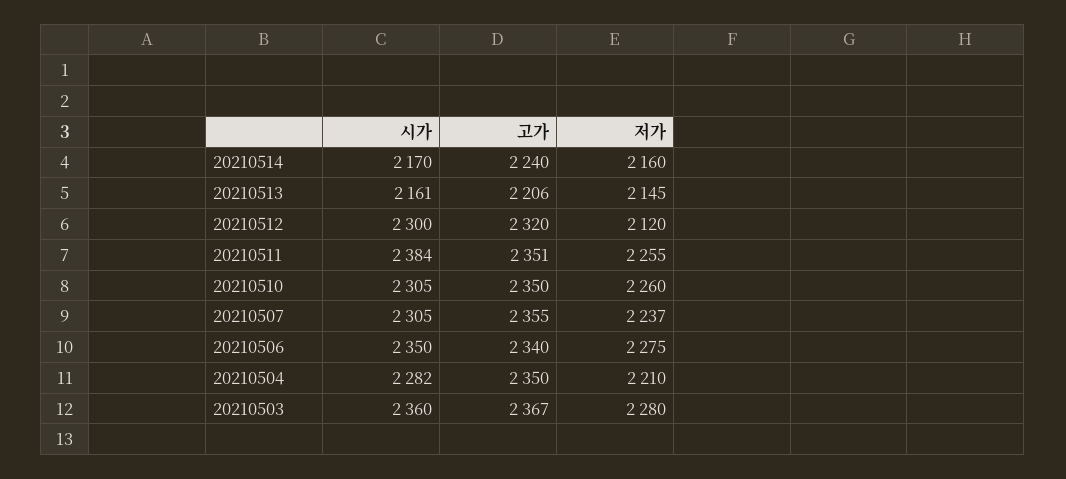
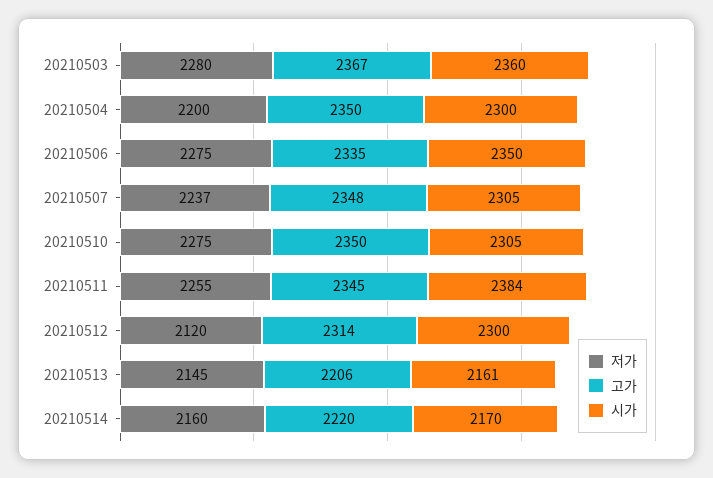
  {
    "시가": {
      "20210514": 2170,
      "20210513": 2161,
      "20210512": 2300,
      "20210511": 2384,
      "20210510": 2305,
      "20210507": 2305,
      "20210506": 2350,
-     "20210504": 2282,
+     "20210504": 2300,
      "20210503": 2360
    },
    "고가": {
-     "20210514": 2240,
+     "20210514": 2220,
      "20210513": 2206,
-     "20210512": 2320,
+     "20210512": 2314,
-     "20210511": 2351,
+     "20210511": 2345,
      "20210510": 2350,
-     "20210507": 2355,
+     "20210507": 2348,
-     "20210506": 2340,
+     "20210506": 2335,
      "20210504": 2350,
      "20210503": 2367
    },
    "저가": {
      "20210514": 2160,
      "20210513": 2145,
      "20210512": 2120,
      "20210511": 2255,
-     "20210510": 2260,
+     "20210510": 2275,
      "20210507": 2237,
      "20210506": 2275,
-     "20210504": 2210,
+     "20210504": 2200,
      "20210503": 2280
    }
  }

